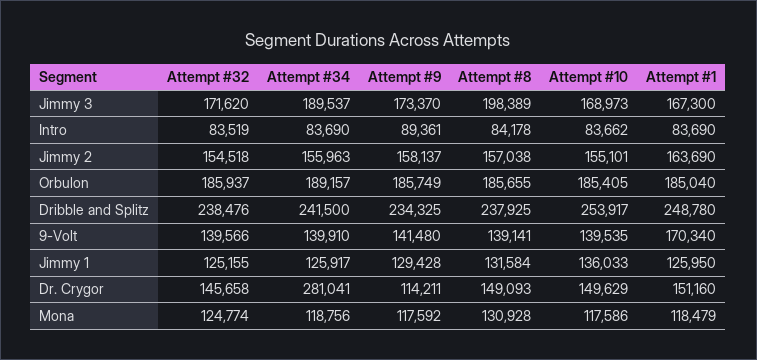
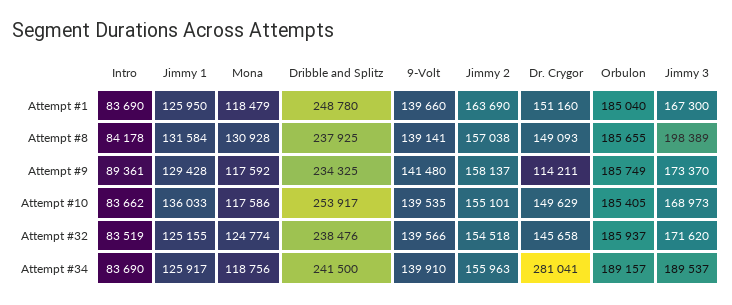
  {
    "Attempt #32": {
      "Jimmy 3": 171620,
      "Intro": 83519,
      "Jimmy 2": 154518,
      "Orbulon": 185937,
      "Dribble and Splitz": 238476,
      "9-Volt": 139566,
      "Jimmy 1": 125155,
      "Dr. Crygor": 145658,
      "Mona": 124774
    },
    "Attempt #34": {
      "Jimmy 3": 189537,
      "Intro": 83690,
      "Jimmy 2": 155963,
      "Orbulon": 189157,
      "Dribble and Splitz": 241500,
      "9-Volt": 139910,
      "Jimmy 1": 125917,
      "Dr. Crygor": 281041,
      "Mona": 118756
    },
    "Attempt #9": {
      "Jimmy 3": 173370,
      "Intro": 89361,
      "Jimmy 2": 158137,
      "Orbulon": 185749,
      "Dribble and Splitz": 234325,
      "9-Volt": 141480,
      "Jimmy 1": 129428,
      "Dr. Crygor": 114211,
      "Mona": 117592
    },
    "Attempt #8": {
      "Jimmy 3": 198389,
      "Intro": 84178,
      "Jimmy 2": 157038,
      "Orbulon": 185655,
      "Dribble and Splitz": 237925,
      "9-Volt": 139141,
      "Jimmy 1": 131584,
      "Dr. Crygor": 149093,
      "Mona": 130928
    },
    "Attempt #10": {
      "Jimmy 3": 168973,
      "Intro": 83662,
      "Jimmy 2": 155101,
      "Orbulon": 185405,
      "Dribble and Splitz": 253917,
      "9-Volt": 139535,
      "Jimmy 1": 136033,
      "Dr. Crygor": 149629,
      "Mona": 117586
    },
    "Attempt #1": {
      "Jimmy 3": 167300,
      "Intro": 83690,
      "Jimmy 2": 163690,
      "Orbulon": 185040,
      "Dribble and Splitz": 248780,
-     "9-Volt": 170340,
+     "9-Volt": 139660,
      "Jimmy 1": 125950,
      "Dr. Crygor": 151160,
      "Mona": 118479
    }
  }

